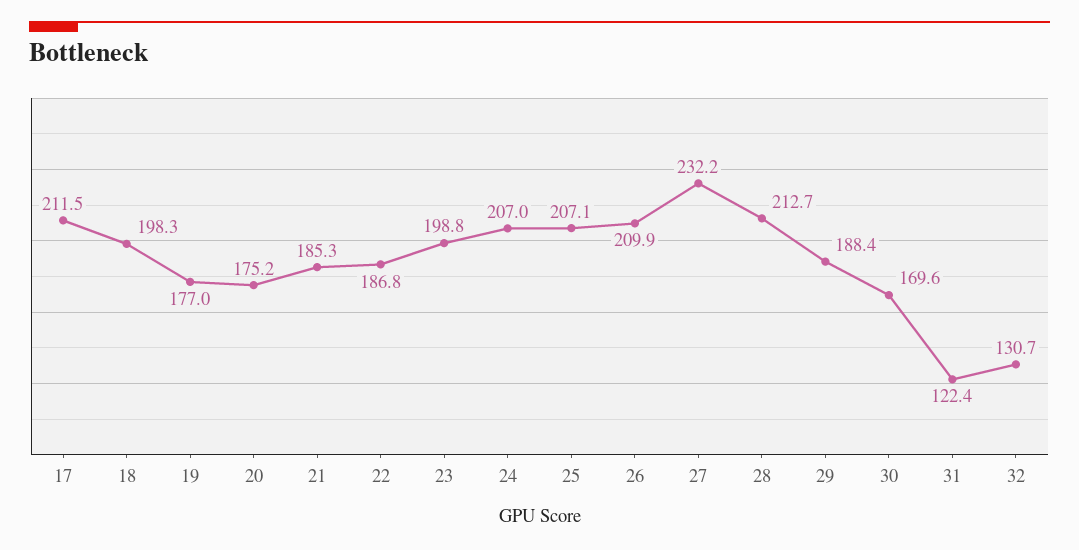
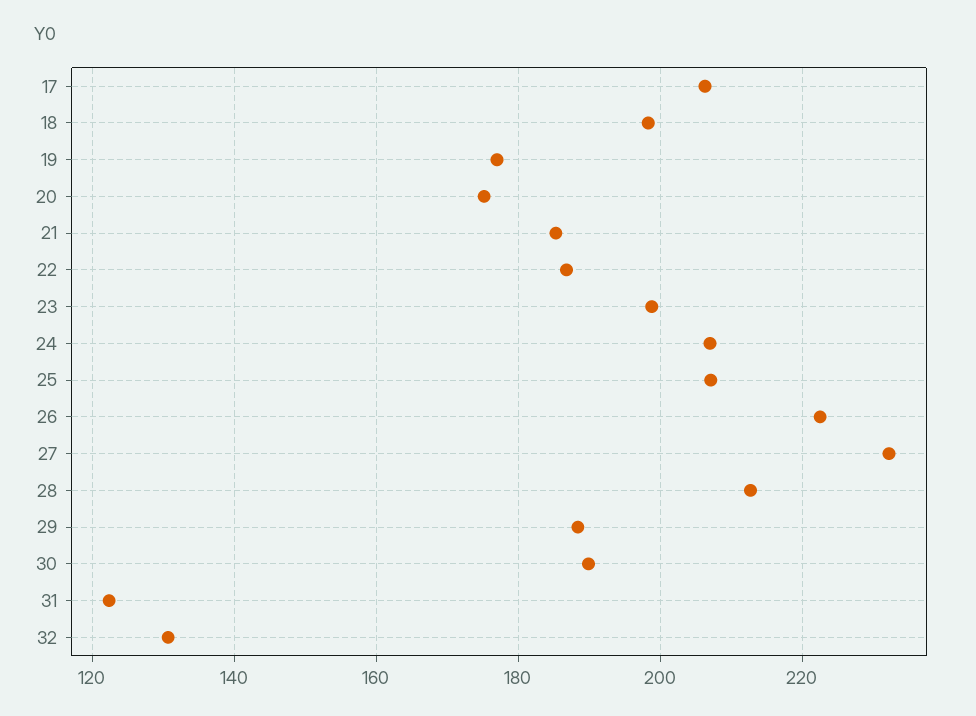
  {
-   "17": 211.5,
+   "17": 206,
    "18": 198.3,
    "19": 177,
    "20": 175.2,
    "21": 185.3,
    "22": 186.8,
    "23": 198.8,
    "24": 207,
    "25": 207.1,
-   "26": 209.9,
+   "26": 222,
    "27": 232.2,
    "28": 212.7,
    "29": 188.4,
-   "30": 169.6,
+   "30": 190,
    "31": 122.4,
    "32": 130.7
  }

